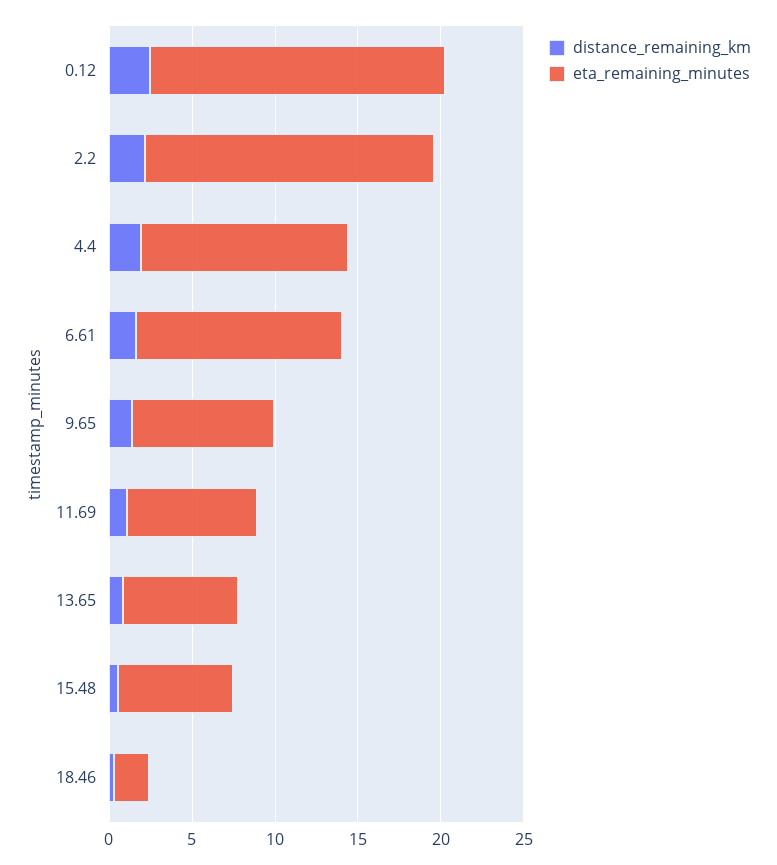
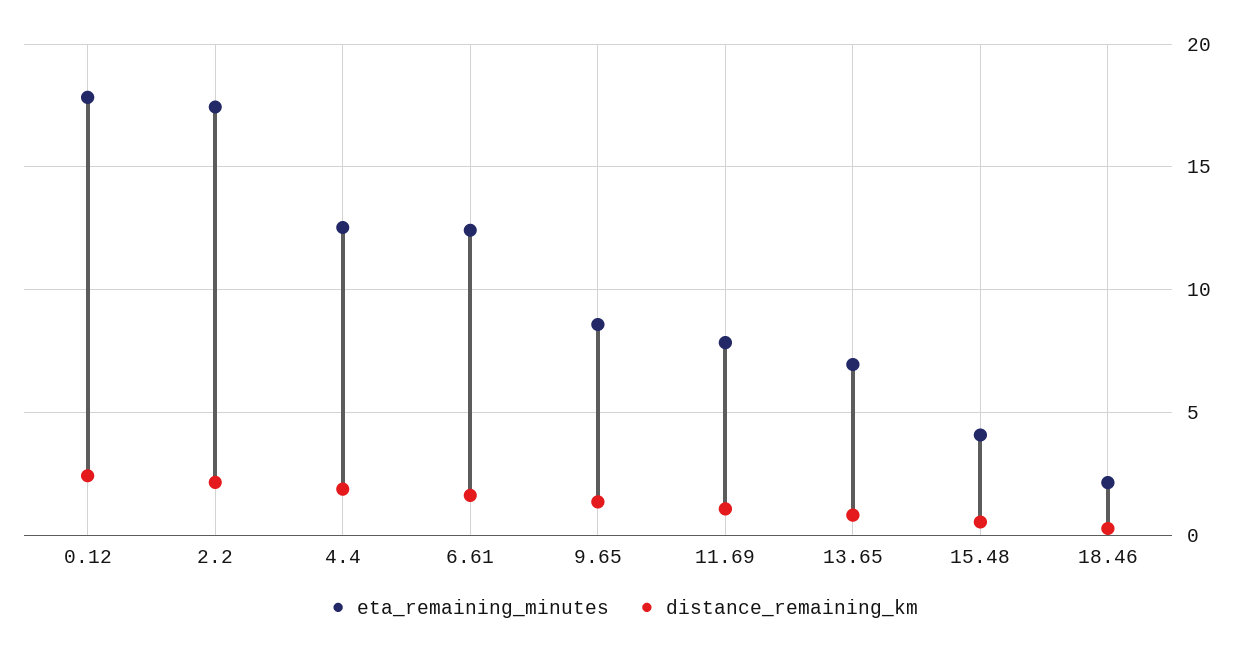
  {
    "distance_remaining_km": {
      "0.12": 2.5,
      "2.2": 2,
      "4.4": 2,
      "6.61": 1.5,
      "9.65": 1.5,
      "11.69": 1,
      "13.65": 1,
      "15.48": 0.5,
      "18.46": 0.5
    },
    "eta_remaining_minutes": {
      "0.12": 18,
      "2.2": 17.5,
      "4.4": 12.5,
      "6.61": 12.5,
      "9.65": 8.5,
      "11.69": 8,
      "13.65": 7,
-     "15.48": 7,
+     "15.48": 4,
      "18.46": 2
    }
  }

